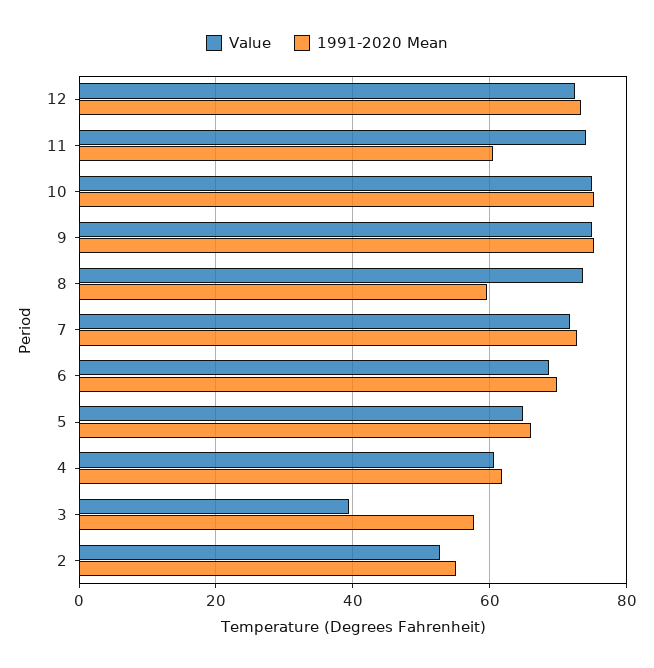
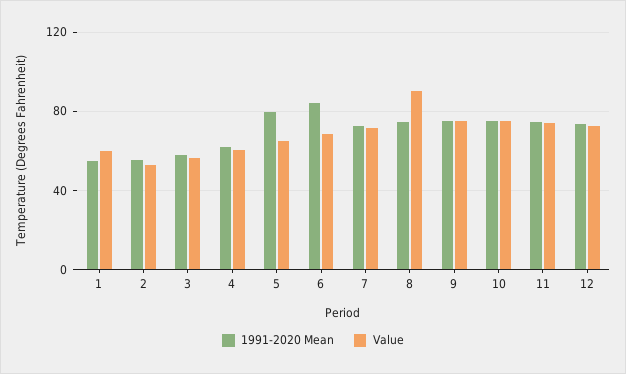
  {
    "Value": {
      "12": 72,
      "11": 74,
      "10": 74,
      "9": 74,
-     "8": 74,
+     "8": 90,
      "7": 72,
      "6": 68,
      "5": 64,
      "4": 60,
-     "3": 40,
+     "3": 55,
-     "2": 52
+     "2": 52,
+     "1": 60
    },
    "1991-2020 Mean": {
      "12": 74,
-     "11": 60,
+     "11": 75,
      "10": 76,
      "9": 76,
-     "8": 60,
+     "8": 75,
      "7": 72,
-     "6": 70,
+     "6": 85,
-     "5": 66,
+     "5": 80,
      "4": 62,
      "3": 58,
-     "2": 56
+     "2": 56,
+     "1": 55
    }
  }

